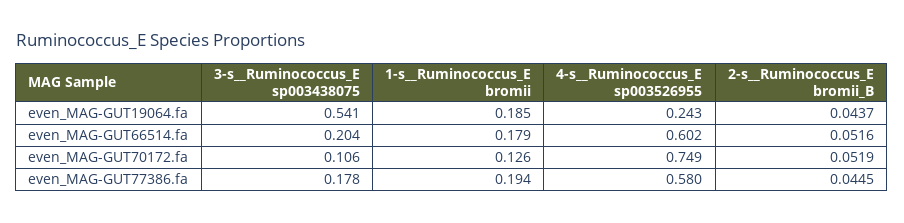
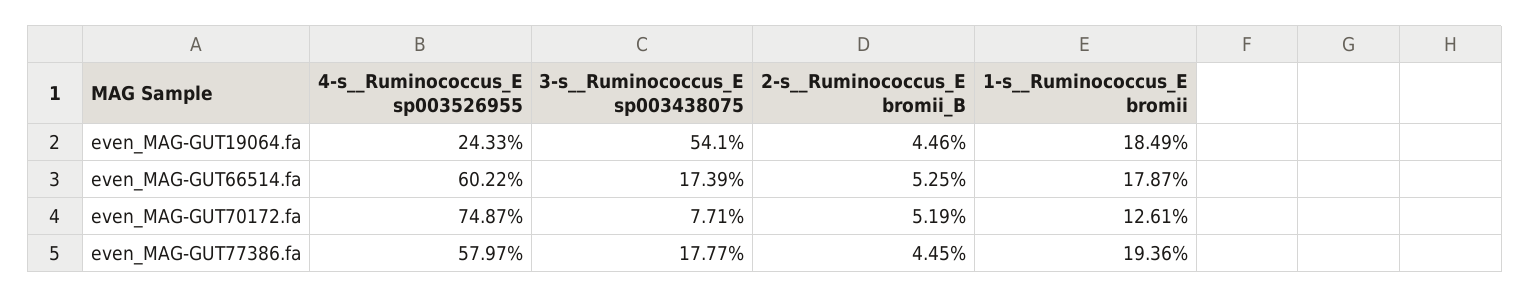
  {
    "3-s__Ruminococcus_E sp003438075": {
      "even_MAG-GUT19064.fa": 0.541,
-     "even_MAG-GUT66514.fa": 0.204,
+     "even_MAG-GUT66514.fa": 0.1739,
-     "even_MAG-GUT70172.fa": 0.106,
+     "even_MAG-GUT70172.fa": 0.0771,
      "even_MAG-GUT77386.fa": 0.1777
    },
    "1-s__Ruminococcus_E bromii": {
      "even_MAG-GUT19064.fa": 0.1849,
      "even_MAG-GUT66514.fa": 0.1787,
      "even_MAG-GUT70172.fa": 0.1261,
      "even_MAG-GUT77386.fa": 0.1936
    },
    "4-s__Ruminococcus_E sp003526955": {
      "even_MAG-GUT19064.fa": 0.2433,
      "even_MAG-GUT66514.fa": 0.6022,
      "even_MAG-GUT70172.fa": 0.7487,
      "even_MAG-GUT77386.fa": 0.5797
    },
    "2-s__Ruminococcus_E bromii_B": {
-     "even_MAG-GUT19064.fa": 0.0437,
+     "even_MAG-GUT19064.fa": 0.0446,
-     "even_MAG-GUT66514.fa": 0.0516,
+     "even_MAG-GUT66514.fa": 0.0525,
      "even_MAG-GUT70172.fa": 0.0519,
      "even_MAG-GUT77386.fa": 0.0445
    }
  }

